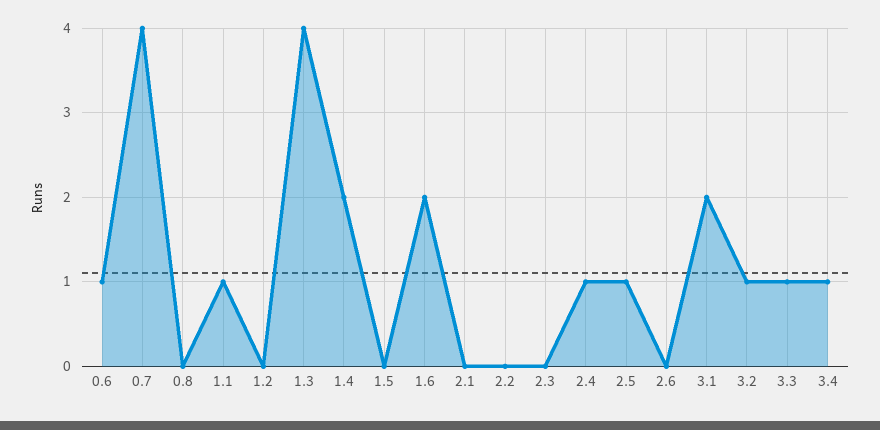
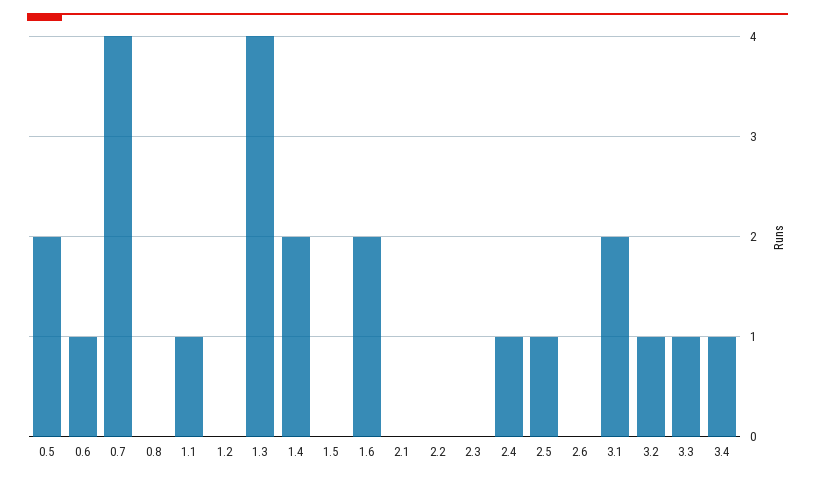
  {
    "0.6": 1,
    "0.7": 4,
    "0.8": 0,
    "1.1": 1,
    "1.2": 0,
    "1.3": 4,
    "1.4": 2,
    "1.5": 0,
    "1.6": 2,
    "2.1": 0,
    "2.2": 0,
    "2.3": 0,
    "2.4": 1,
    "2.5": 1,
    "2.6": 0,
    "3.1": 2,
    "3.2": 1,
    "3.3": 1,
-   "3.4": 1
+   "3.4": 1,
+   "0.5": 2
  }

